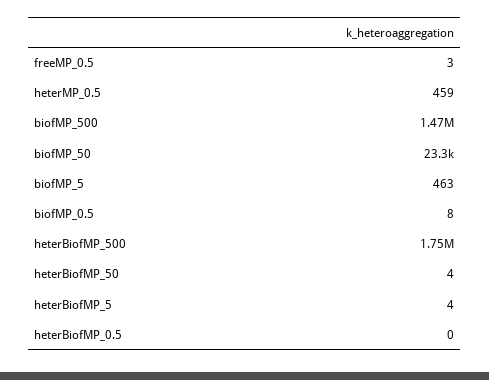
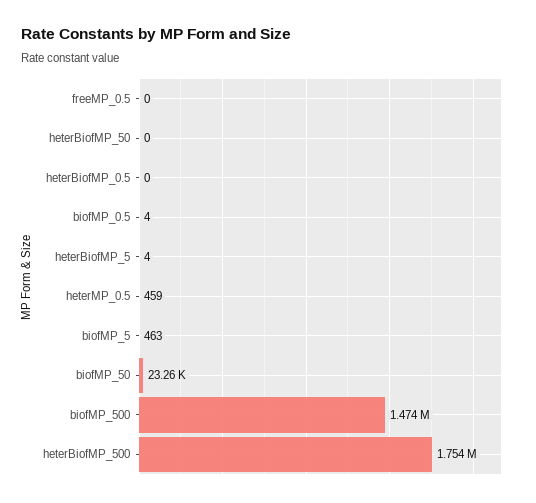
  {
-   "freeMP_0.5": 3,
+   "freeMP_0.5": 0,
    "heterMP_0.5": 459,
    "biofMP_500": 1474000,
    "biofMP_50": 23260,
    "biofMP_5": 463,
-   "biofMP_0.5": 8,
+   "biofMP_0.5": 4,
    "heterBiofMP_500": 1754000,
-   "heterBiofMP_50": 4,
+   "heterBiofMP_50": 0,
    "heterBiofMP_5": 4,
    "heterBiofMP_0.5": 0
  }

